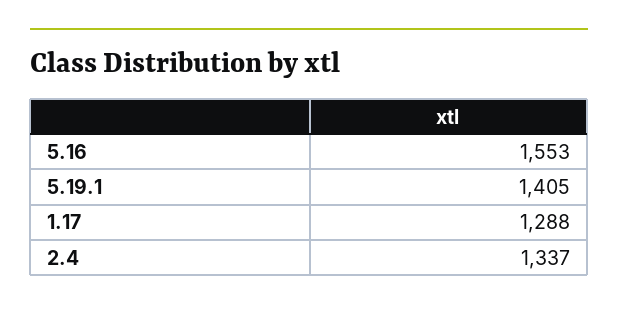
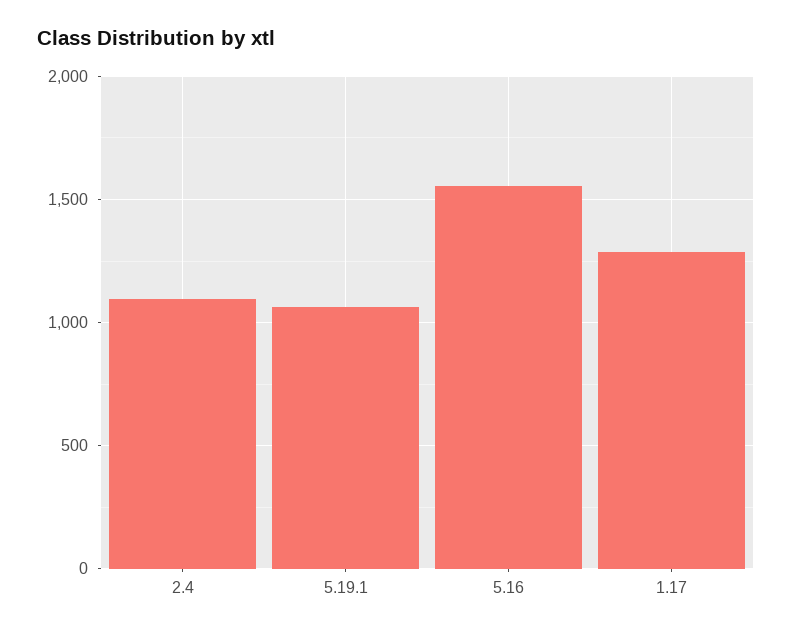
  {
    "5.16": 1553,
-   "5.19.1": 1405,
+   "5.19.1": 1050,
    "1.17": 1288,
-   "2.4": 1337
+   "2.4": 1100
  }

